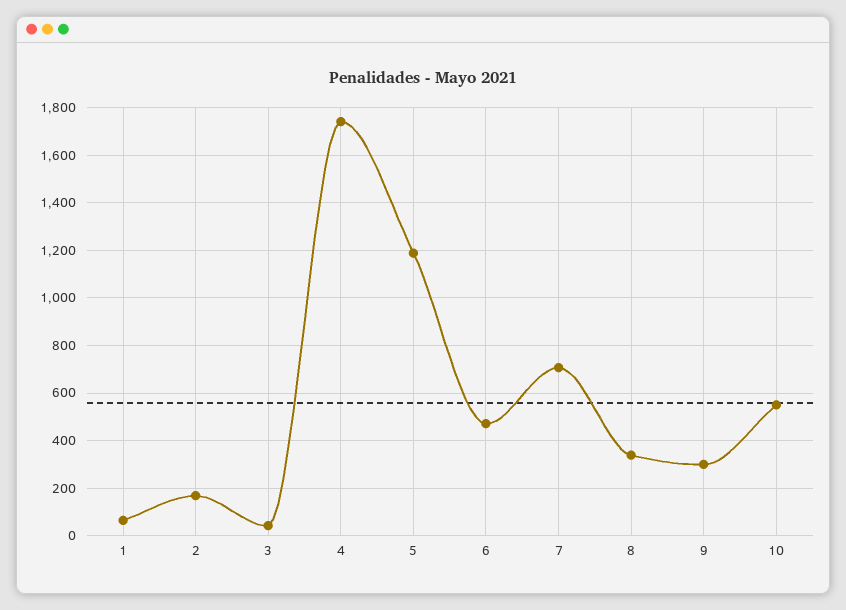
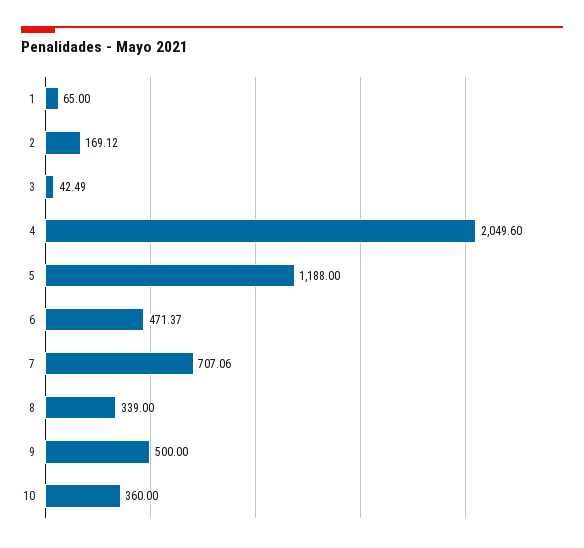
  {
    "1": 65,
    "2": 169.12,
    "3": 42.49,
-   "4": 1750,
+   "4": 2049.6,
    "5": 1188,
    "6": 471.37,
    "7": 707.06,
    "8": 339,
-   "9": 300,
+   "9": 500,
-   "10": 550
+   "10": 360
  }

